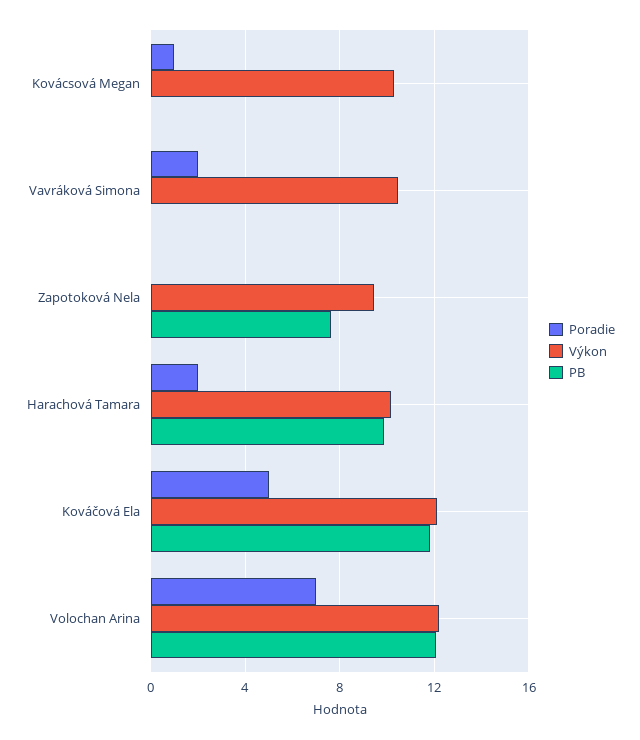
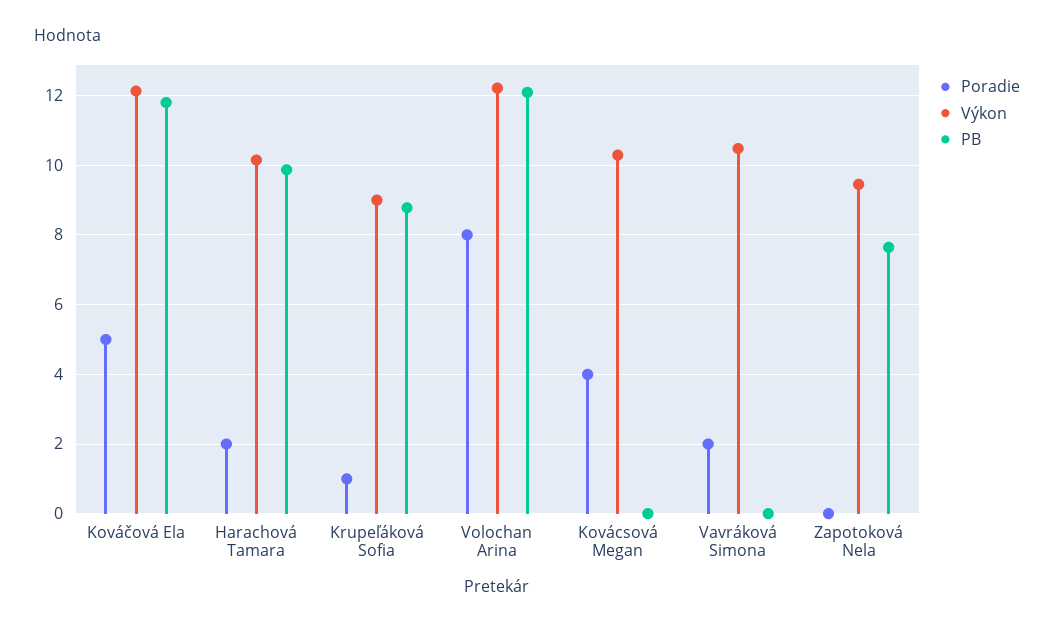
  {
    "Poradie": {
-     "Kovácsová Megan": 1,
+     "Kovácsová Megan": 4,
      "Vavráková Simona": 2,
      "Zapotoková Nela": 0,
      "Harachová Tamara": 2,
      "Kováčová Ela": 5,
-     "Volochan Arina": 7
+     "Volochan Arina": 8,
+     "Krupeľáková Sofia": 1
    },
    "Výkon": {
      "Kovácsová Megan": 10.2,
      "Vavráková Simona": 10.4,
      "Zapotoková Nela": 9.4,
      "Harachová Tamara": 10.2,
      "Kováčová Ela": 12.2,
-     "Volochan Arina": 12.2
+     "Volochan Arina": 12.2,
+     "Krupeľáková Sofia": 9
    },
    "PB": {
      "Kovácsová Megan": 0,
      "Vavráková Simona": 0,
      "Zapotoková Nela": 7.6,
      "Harachová Tamara": 9.8,
      "Kováčová Ela": 11.8,
-     "Volochan Arina": 12
+     "Volochan Arina": 12,
+     "Krupeľáková Sofia": 8.8
    }
  }

